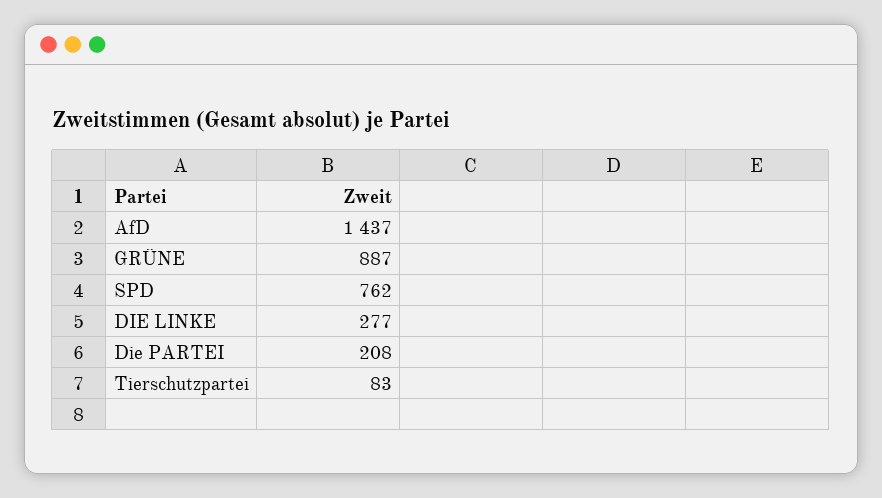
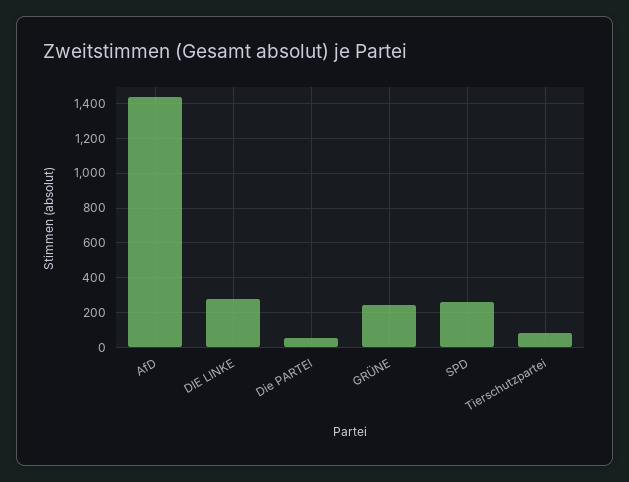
  {
    "AfD": 1437,
-   "GRÜNE": 887,
+   "GRÜNE": 250,
-   "SPD": 762,
+   "SPD": 250,
    "DIE LINKE": 277,
-   "Die PARTEI": 208,
+   "Die PARTEI": 50,
    "Tierschutzpartei": 83
  }

